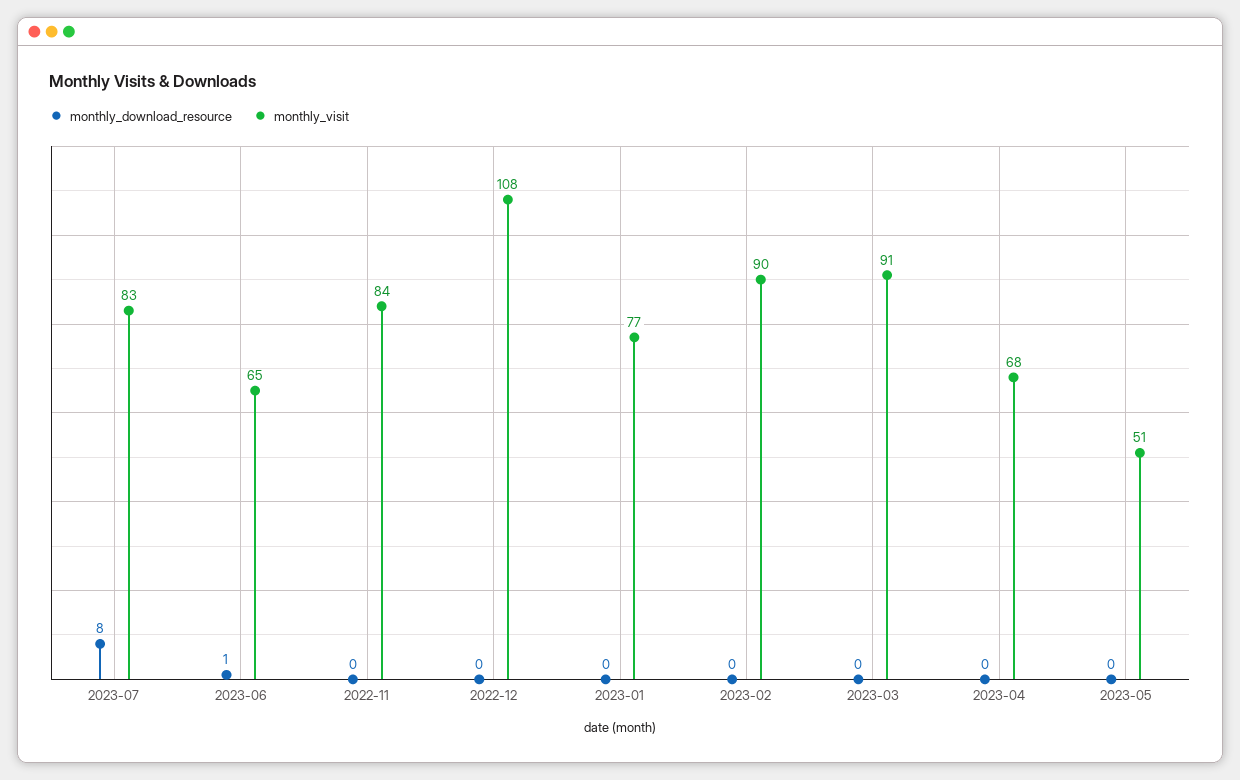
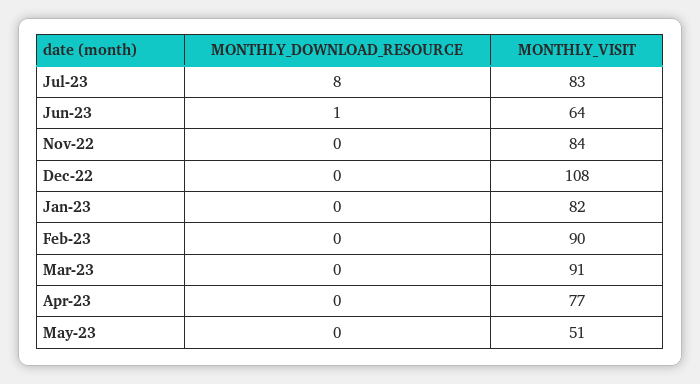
  {
    "monthly_download_resource": {
      "2023-07": 8,
      "2023-06": 1,
      "2022-11": 0,
      "2022-12": 0,
      "2023-01": 0,
      "2023-02": 0,
      "2023-03": 0,
      "2023-04": 0,
      "2023-05": 0
    },
    "monthly_visit": {
      "2023-07": 83,
-     "2023-06": 65,
+     "2023-06": 64,
      "2022-11": 84,
      "2022-12": 108,
-     "2023-01": 77,
+     "2023-01": 82,
      "2023-02": 90,
      "2023-03": 91,
-     "2023-04": 68,
+     "2023-04": 77,
      "2023-05": 51
    }
  }

